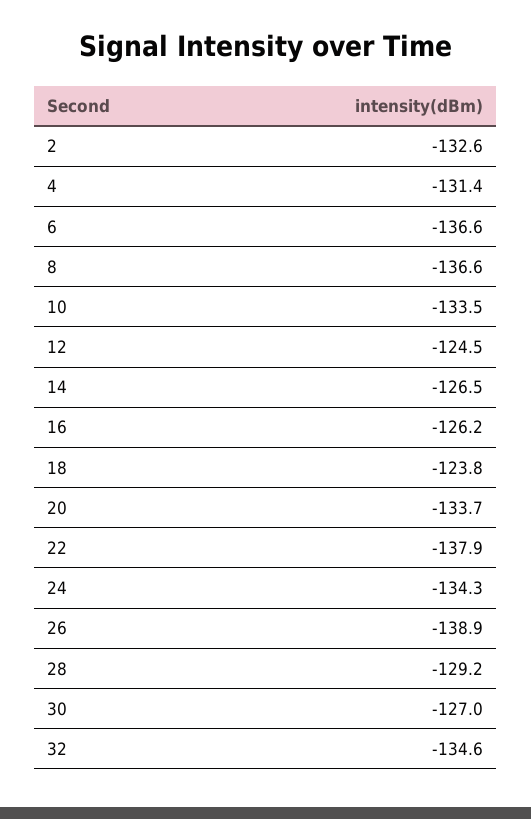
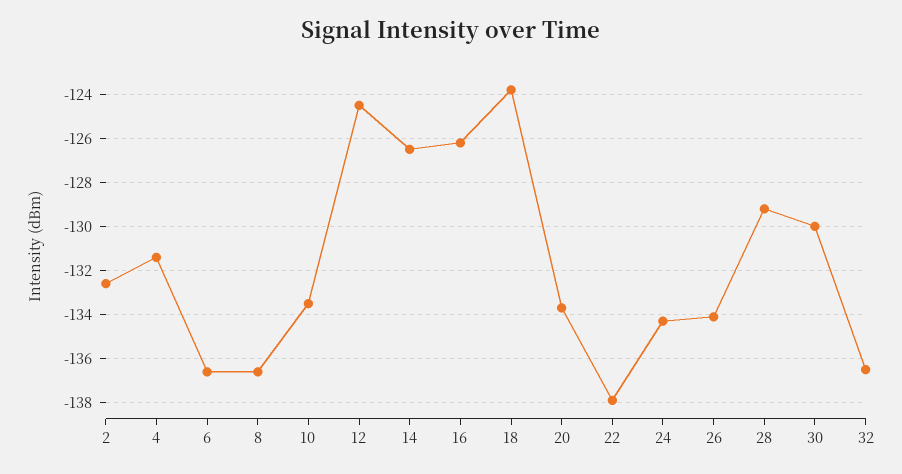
  {
    "2": -132.6,
    "4": -131.4,
    "6": -136.6,
    "8": -136.6,
    "10": -133.5,
    "12": -124.5,
    "14": -126.5,
    "16": -126.2,
    "18": -123.8,
    "20": -133.7,
    "22": -137.9,
    "24": -134.3,
-   "26": -138.9,
+   "26": -134,
    "28": -129.2,
-   "30": -127,
+   "30": -130,
-   "32": -134.6
+   "32": -136.5
  }

